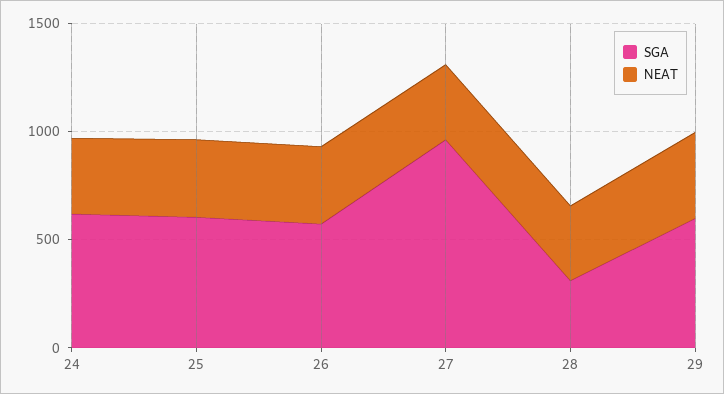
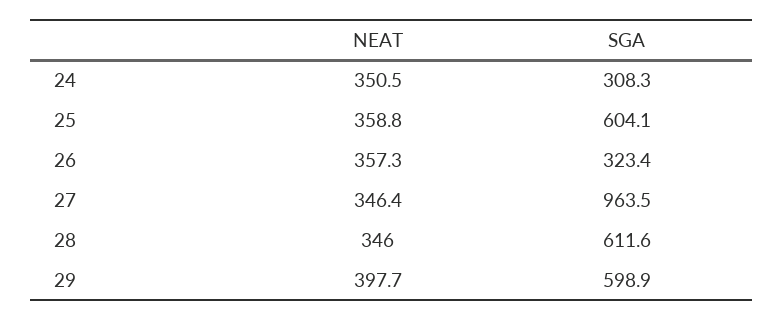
  {
    "SGA": {
-     "24": 600,
+     "24": 308.3,
      "25": 604.1,
-     "26": 600,
+     "26": 323.4,
      "27": 963.5,
-     "28": 300,
+     "28": 611.6,
      "29": 598.9
    },
    "NEAT": {
      "24": 350.5,
      "25": 358.8,
      "26": 357.3,
      "27": 346.4,
      "28": 346,
      "29": 397.7
    }
  }

